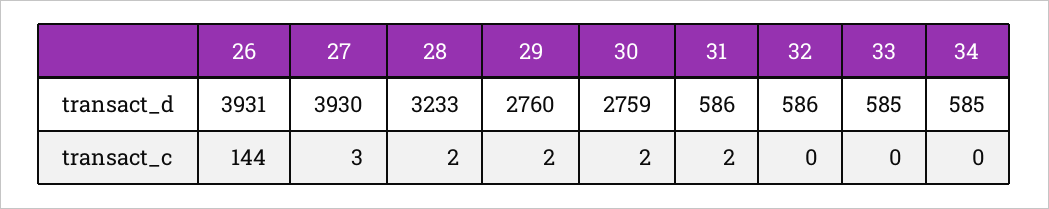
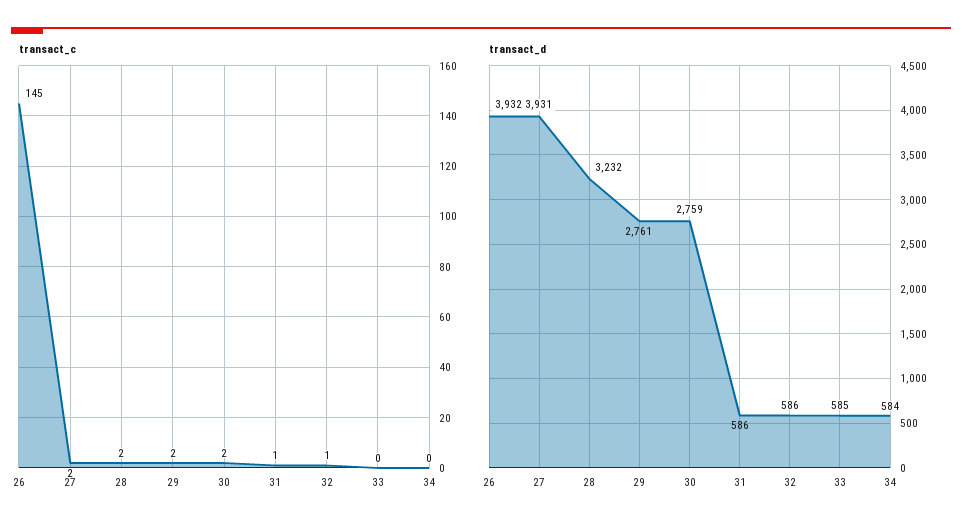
  {
    "transact_d": {
-     "26": 3931,
+     "26": 3932,
-     "27": 3930,
+     "27": 3931,
-     "28": 3233,
+     "28": 3232,
-     "29": 2760,
+     "29": 2761,
      "30": 2759,
      "31": 586,
      "32": 586,
      "33": 585,
-     "34": 585
+     "34": 584
    },
    "transact_c": {
-     "26": 144,
+     "26": 145,
-     "27": 3,
+     "27": 2,
      "28": 2,
      "29": 2,
      "30": 2,
-     "31": 2,
+     "31": 1,
-     "32": 0,
+     "32": 1,
      "33": 0,
      "34": 0
    }
  }

